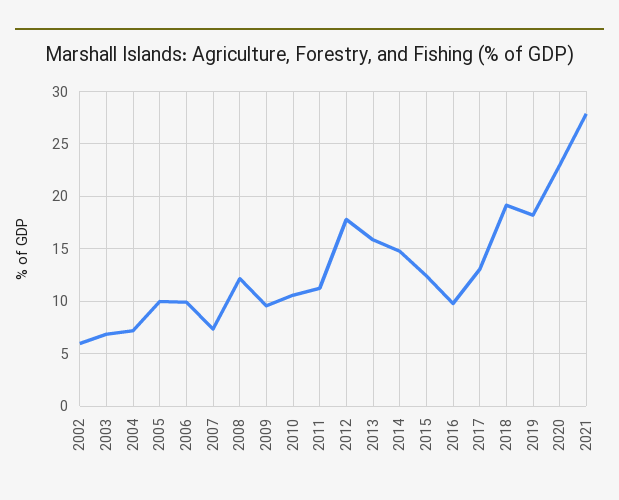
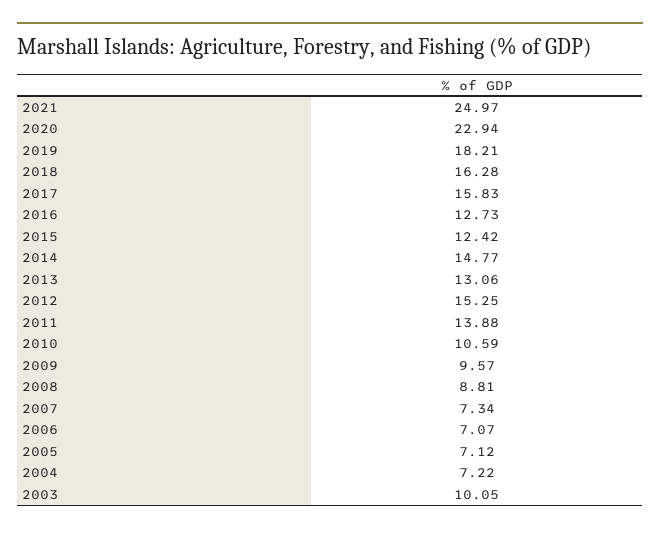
  {
-   "2002": 6,
-   "2003": 7,
+   "2003": 10.05,
    "2004": 7.22,
-   "2005": 10,
+   "2005": 7.12,
-   "2006": 10,
+   "2006": 7.07,
    "2007": 7.34,
-   "2008": 12,
+   "2008": 8.81,
    "2009": 9.57,
    "2010": 10.59,
-   "2011": 11,
+   "2011": 13.88,
-   "2012": 18,
+   "2012": 15.25,
-   "2013": 16,
+   "2013": 13.06,
    "2014": 14.77,
    "2015": 12.42,
-   "2016": 10,
+   "2016": 12.73,
-   "2017": 13,
+   "2017": 15.83,
-   "2018": 19,
+   "2018": 16.28,
    "2019": 18.21,
    "2020": 22.94,
-   "2021": 28
+   "2021": 24.97
  }

